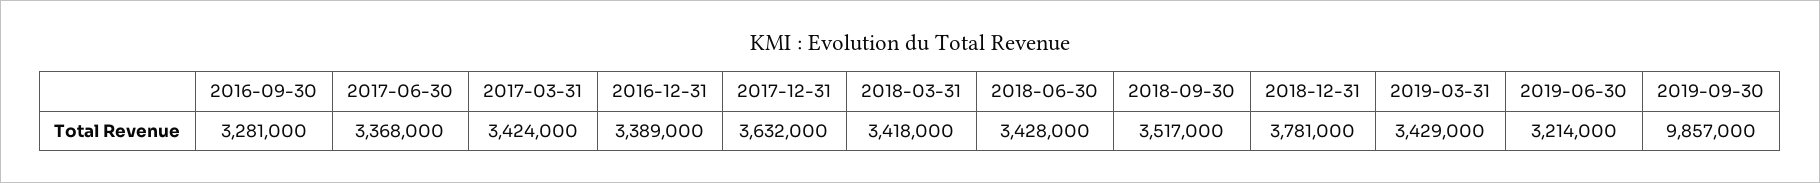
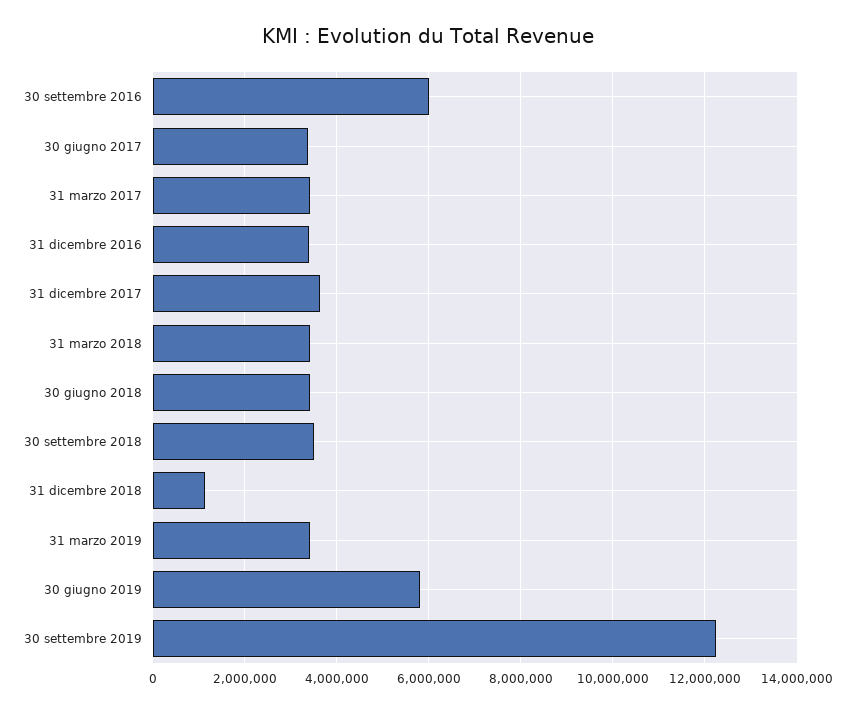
  {
-   "2016-09-30": 3281000,
+   "2016-09-30": 6000000,
    "2017-06-30": 3368000,
    "2017-03-31": 3424000,
    "2016-12-31": 3389000,
    "2017-12-31": 3632000,
    "2018-03-31": 3418000,
    "2018-06-30": 3428000,
    "2018-09-30": 3517000,
-   "2018-12-31": 3781000,
+   "2018-12-31": 1200000,
    "2019-03-31": 3429000,
-   "2019-06-30": 3214000,
+   "2019-06-30": 5800000,
-   "2019-09-30": 9857000
+   "2019-09-30": 12200000
  }

